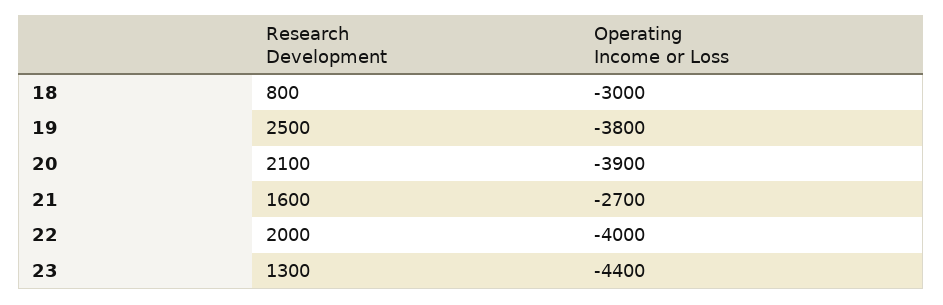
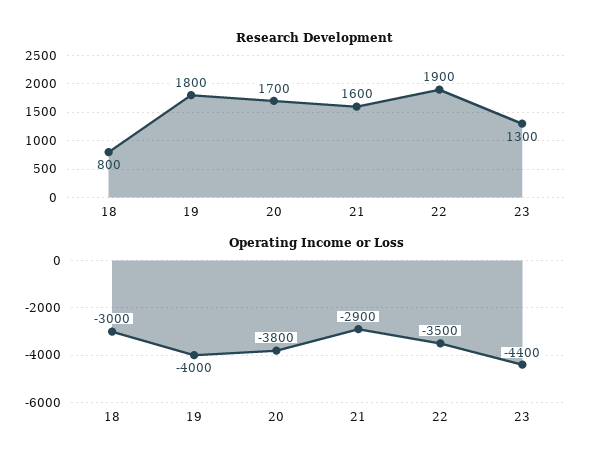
  {
    "Research Development": {
      "18": 800,
-     "19": 2500,
+     "19": 1800,
-     "20": 2100,
+     "20": 1700,
      "21": 1600,
-     "22": 2000,
+     "22": 1900,
      "23": 1300
    },
    "Operating Income or Loss": {
      "18": -3000,
-     "19": -3800,
+     "19": -4000,
-     "20": -3900,
+     "20": -3800,
-     "21": -2700,
+     "21": -2900,
-     "22": -4000,
+     "22": -3500,
      "23": -4400
    }
  }

